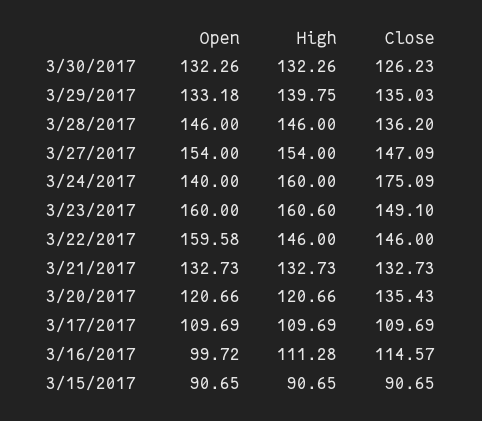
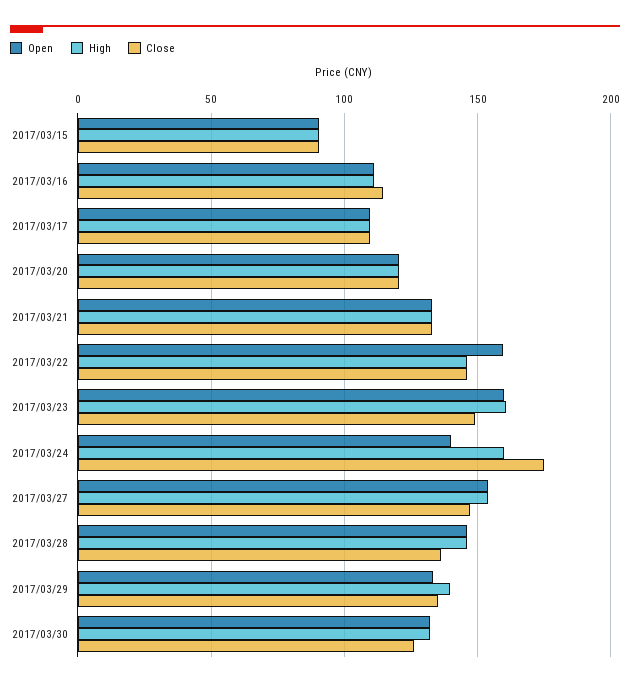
  {
    "Open": {
      "3/30/2017": 132.26,
      "3/29/2017": 133.18,
      "3/28/2017": 146,
      "3/27/2017": 154,
      "3/24/2017": 140,
      "3/23/2017": 160,
      "3/22/2017": 159.58,
      "3/21/2017": 132.73,
      "3/20/2017": 120.66,
      "3/17/2017": 109.69,
-     "3/16/2017": 99.72,
+     "3/16/2017": 110,
      "3/15/2017": 90.65
    },
    "High": {
      "3/30/2017": 132.26,
      "3/29/2017": 139.75,
      "3/28/2017": 146,
      "3/27/2017": 154,
      "3/24/2017": 160,
      "3/23/2017": 160.6,
      "3/22/2017": 146,
      "3/21/2017": 132.73,
      "3/20/2017": 120.66,
      "3/17/2017": 109.69,
      "3/16/2017": 111.28,
      "3/15/2017": 90.65
    },
    "Close": {
      "3/30/2017": 126.23,
      "3/29/2017": 135.03,
      "3/28/2017": 136.2,
      "3/27/2017": 147.09,
      "3/24/2017": 175.09,
      "3/23/2017": 149.1,
      "3/22/2017": 146,
      "3/21/2017": 132.73,
-     "3/20/2017": 135.43,
+     "3/20/2017": 120,
      "3/17/2017": 109.69,
      "3/16/2017": 114.57,
      "3/15/2017": 90.65
    }
  }

